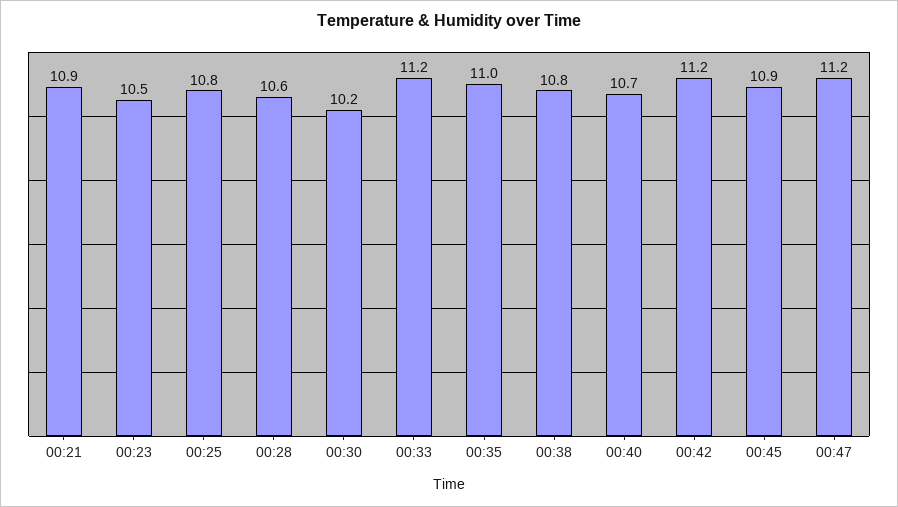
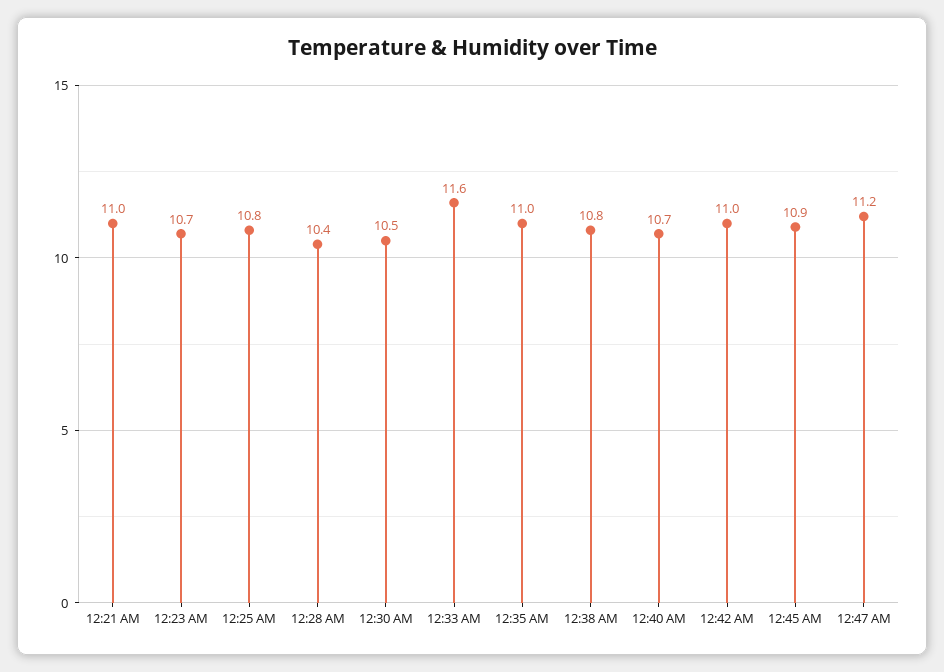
  {
-   "00:21": 10.9,
+   "00:21": 11,
-   "00:23": 10.5,
+   "00:23": 10.7,
    "00:25": 10.8,
-   "00:28": 10.6,
+   "00:28": 10.4,
-   "00:30": 10.2,
+   "00:30": 10.5,
-   "00:33": 11.2,
+   "00:33": 11.6,
    "00:35": 11,
    "00:38": 10.8,
    "00:40": 10.7,
-   "00:42": 11.2,
+   "00:42": 11,
    "00:45": 10.9,
    "00:47": 11.2
  }

